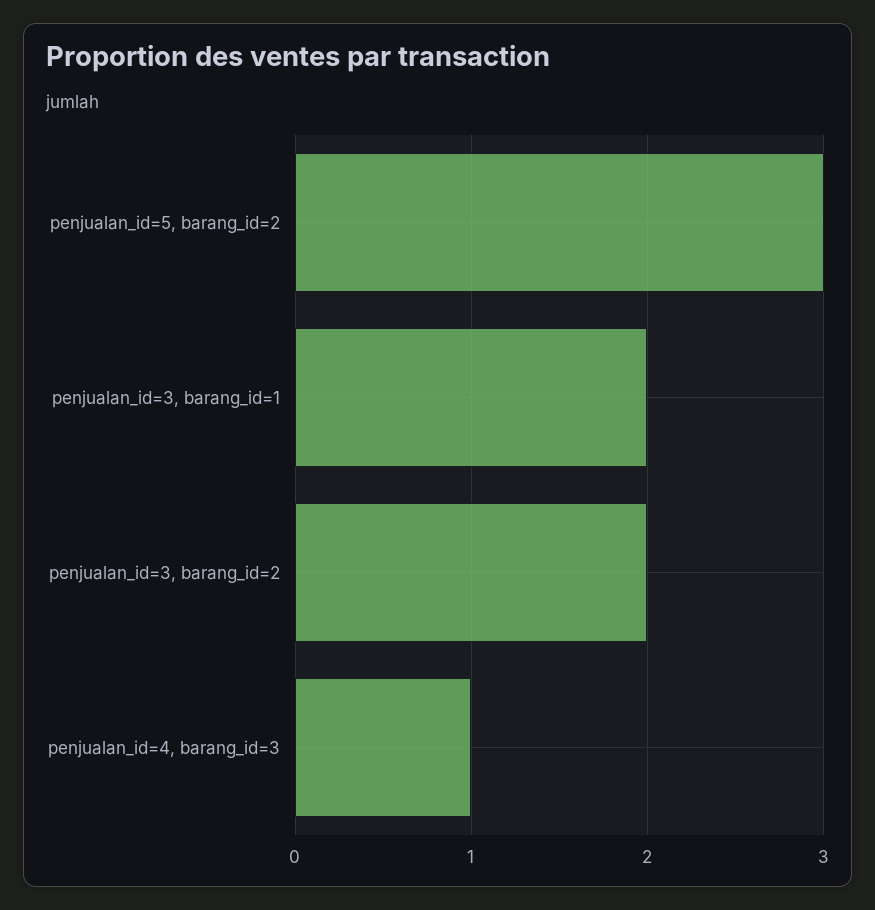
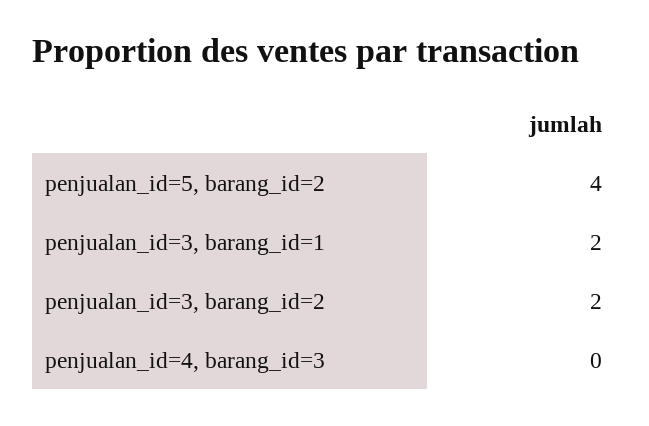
  {
-   "penjualan_id=5, barang_id=2": 3,
+   "penjualan_id=5, barang_id=2": 4,
    "penjualan_id=3, barang_id=1": 2,
    "penjualan_id=3, barang_id=2": 2,
-   "penjualan_id=4, barang_id=3": 1
+   "penjualan_id=4, barang_id=3": 0
  }

